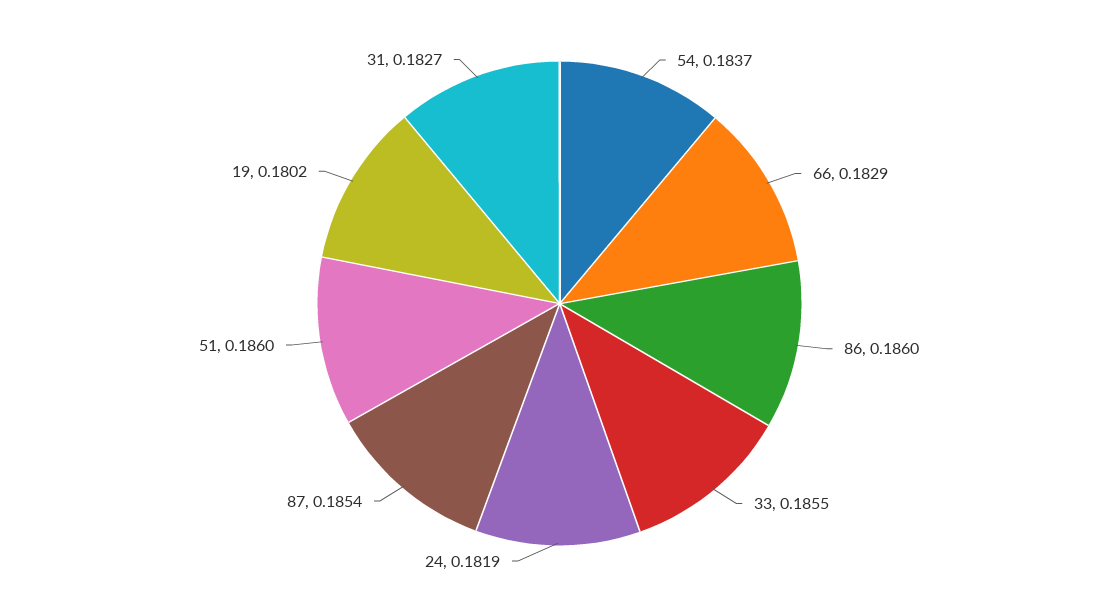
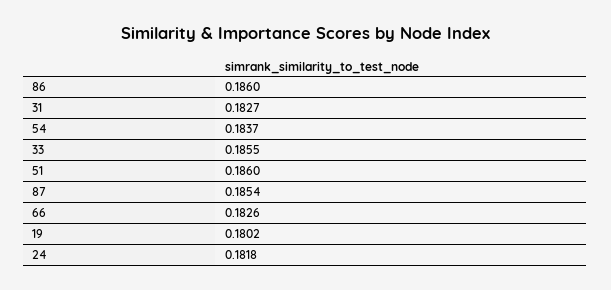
  {
    "54": 0.1837,
-   "66": 0.1829,
+   "66": 0.1826,
    "86": 0.186,
    "33": 0.1855,
-   "24": 0.1819,
+   "24": 0.1818,
    "87": 0.1854,
    "51": 0.186,
    "19": 0.1802,
    "31": 0.1827
  }

